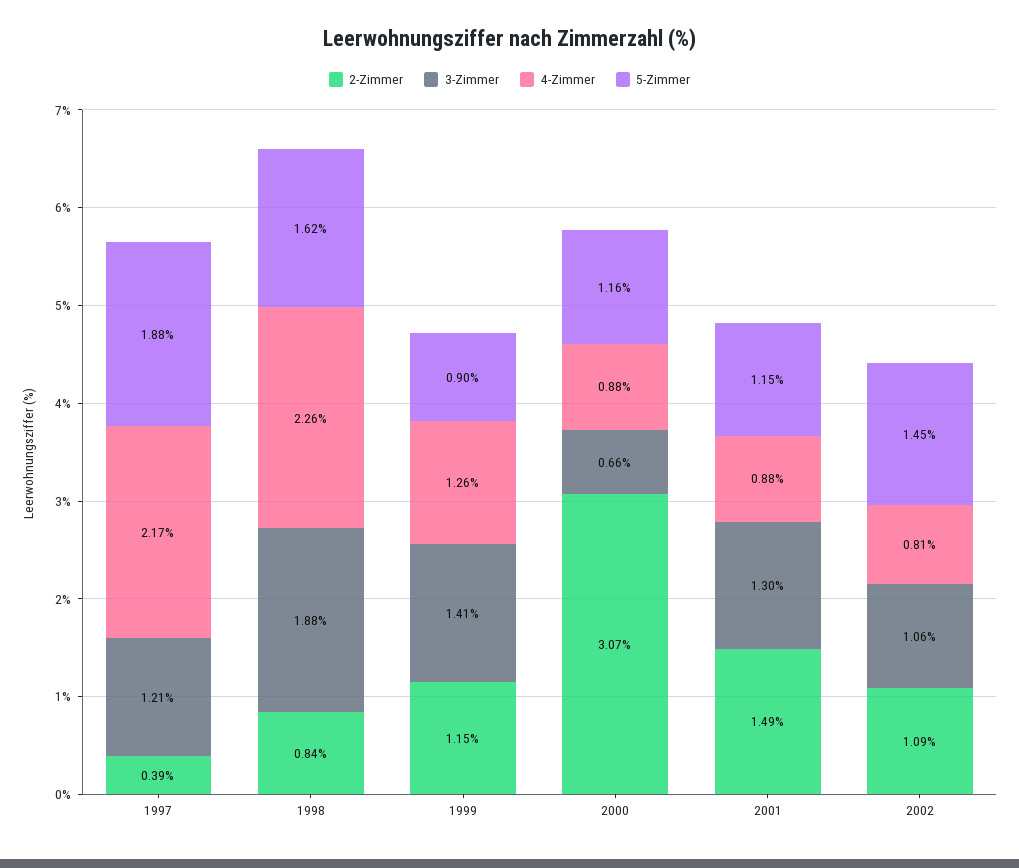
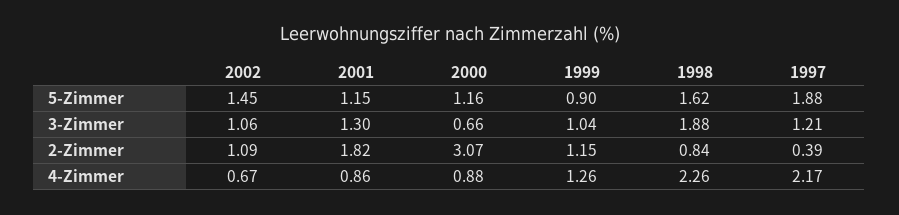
  {
    "2-Zimmer": {
      "1997": 0.39,
      "1998": 0.84,
      "1999": 1.15,
      "2000": 3.07,
-     "2001": 1.49,
+     "2001": 1.82,
      "2002": 1.09
    },
    "3-Zimmer": {
      "1997": 1.21,
      "1998": 1.88,
-     "1999": 1.41,
+     "1999": 1.04,
      "2000": 0.66,
      "2001": 1.3,
      "2002": 1.06
    },
    "4-Zimmer": {
      "1997": 2.17,
      "1998": 2.26,
      "1999": 1.26,
      "2000": 0.88,
-     "2001": 0.88,
+     "2001": 0.86,
-     "2002": 0.81
+     "2002": 0.67
    },
    "5-Zimmer": {
      "1997": 1.88,
      "1998": 1.62,
      "1999": 0.9,
      "2000": 1.16,
      "2001": 1.15,
      "2002": 1.45
    }
  }

